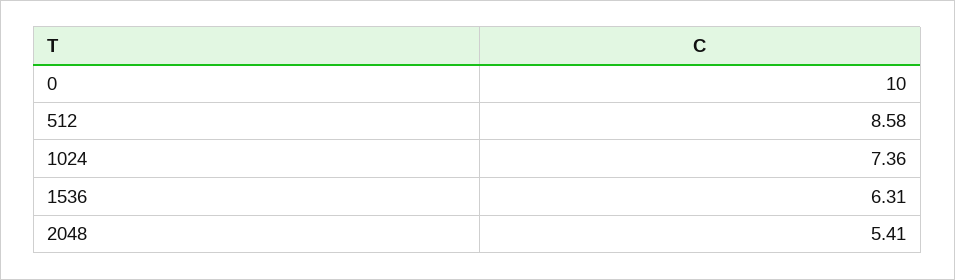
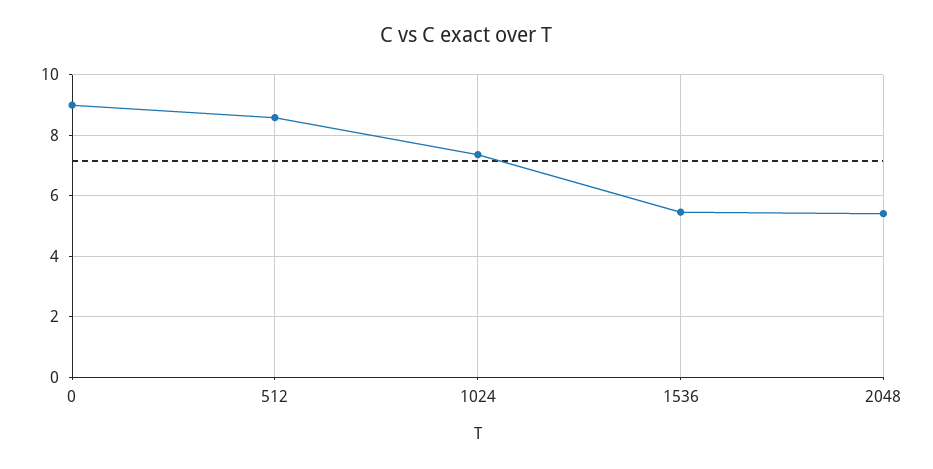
  {
-   "0": 10,
+   "0": 9,
    "512": 8.58,
    "1024": 7.36,
-   "1536": 6.31,
+   "1536": 5.4,
    "2048": 5.41
  }

